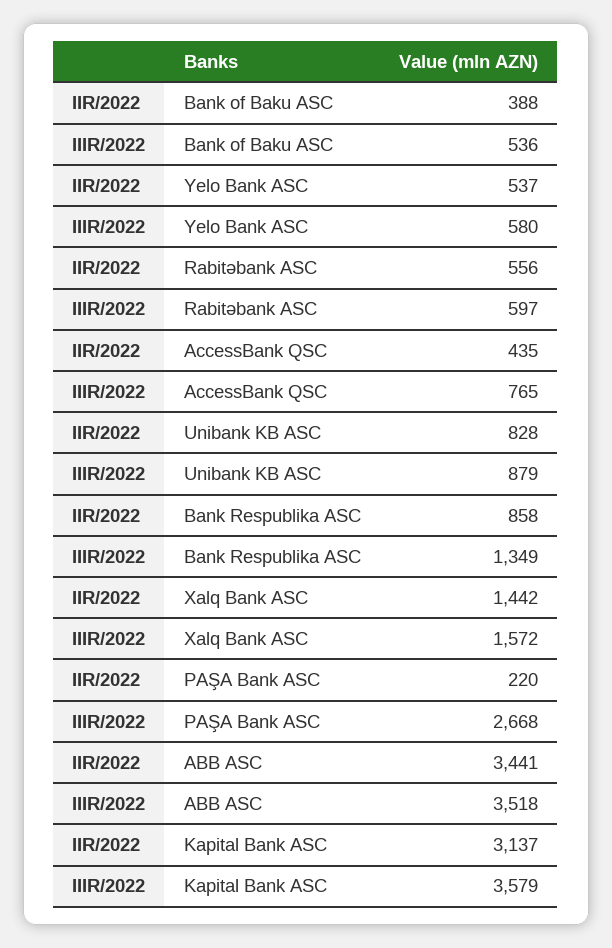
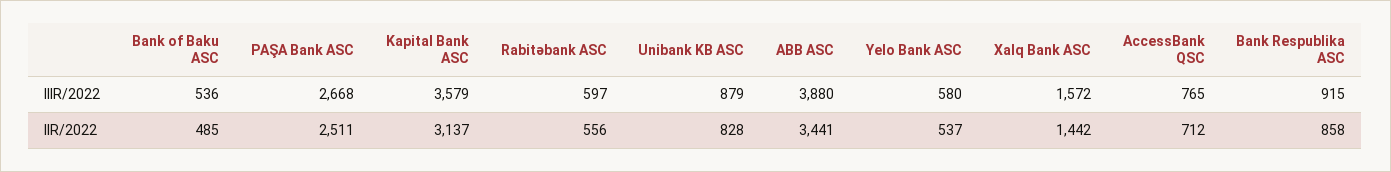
  {
    "IIR/2022": {
-     "Bank of Baku ASC": 388,
+     "Bank of Baku ASC": 485,
      "Yelo Bank ASC": 537,
      "Rabitəbank ASC": 556,
-     "AccessBank QSC": 435,
+     "AccessBank QSC": 712,
      "Unibank KB ASC": 828,
      "Bank Respublika ASC": 858,
      "Xalq Bank ASC": 1442,
-     "PAŞA Bank ASC": 220,
+     "PAŞA Bank ASC": 2511,
      "ABB ASC": 3441,
      "Kapital Bank ASC": 3137
    },
    "IIIR/2022": {
      "Bank of Baku ASC": 536,
      "Yelo Bank ASC": 580,
      "Rabitəbank ASC": 597,
      "AccessBank QSC": 765,
      "Unibank KB ASC": 879,
-     "Bank Respublika ASC": 1349,
+     "Bank Respublika ASC": 915,
      "Xalq Bank ASC": 1572,
      "PAŞA Bank ASC": 2668,
-     "ABB ASC": 3518,
+     "ABB ASC": 3880,
      "Kapital Bank ASC": 3579
    }
  }

